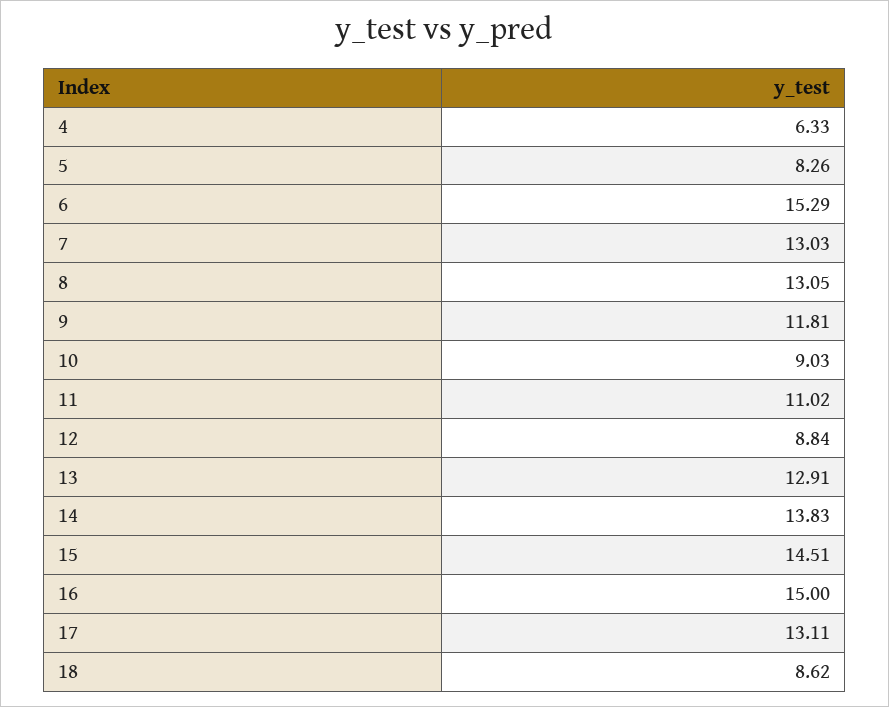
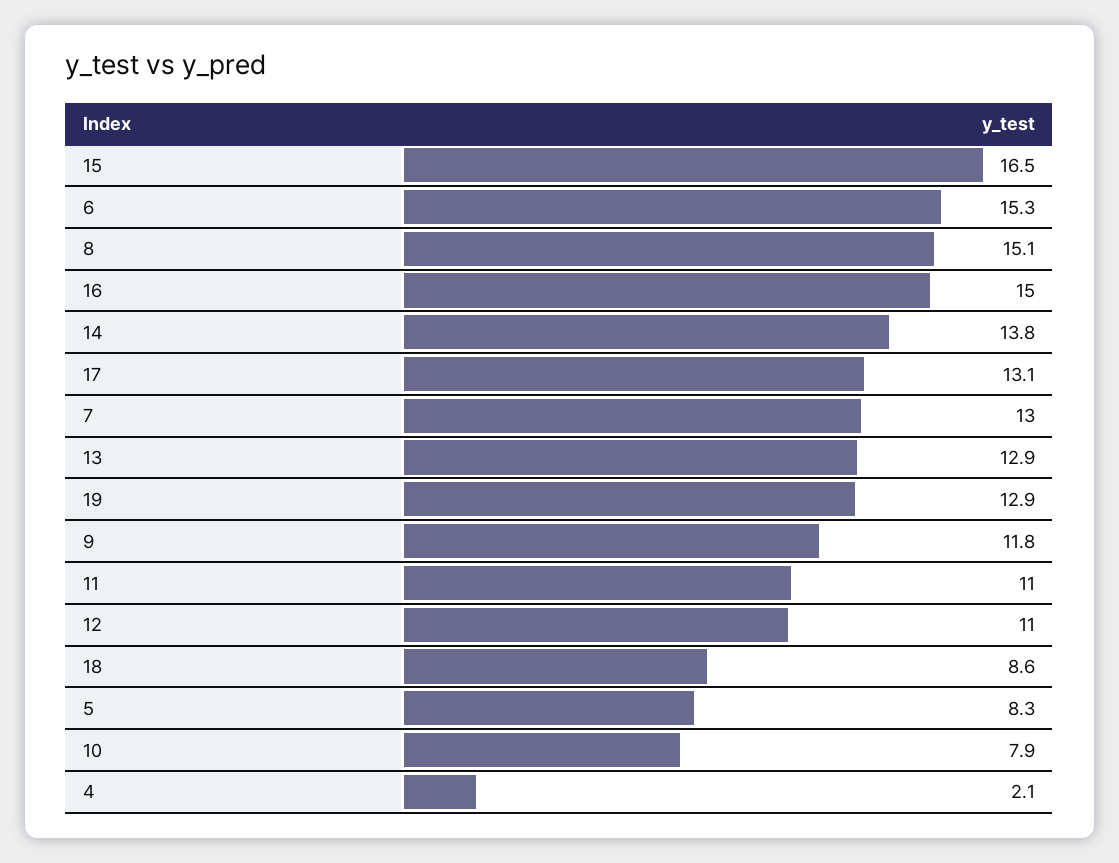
  {
-   "4": 6.33,
+   "4": 2.1,
    "5": 8.26,
    "6": 15.29,
    "7": 13.03,
-   "8": 13.05,
+   "8": 15.1,
    "9": 11.81,
-   "10": 9.03,
+   "10": 7.9,
    "11": 11.02,
-   "12": 8.84,
+   "12": 11,
    "13": 12.91,
    "14": 13.83,
-   "15": 14.51,
+   "15": 16.5,
    "16": 15,
    "17": 13.11,
-   "18": 8.62
+   "18": 8.62,
+   "19": 12.9
  }

